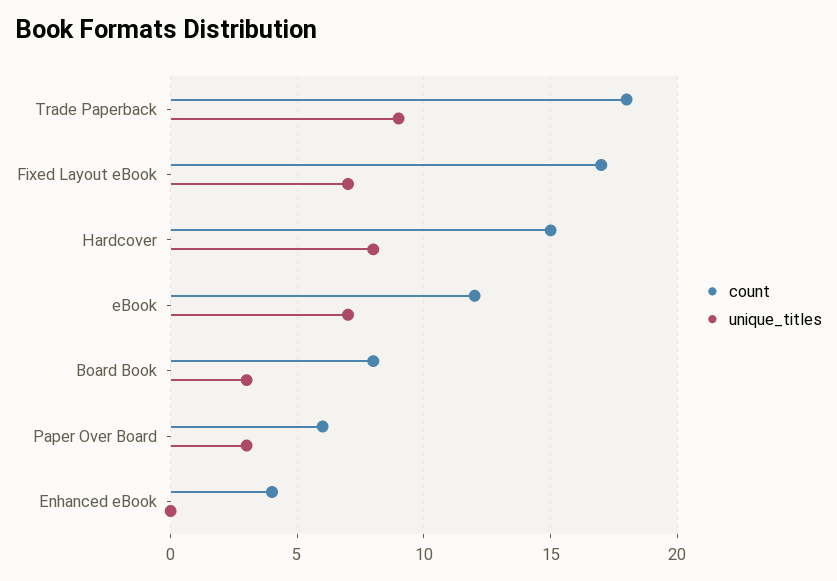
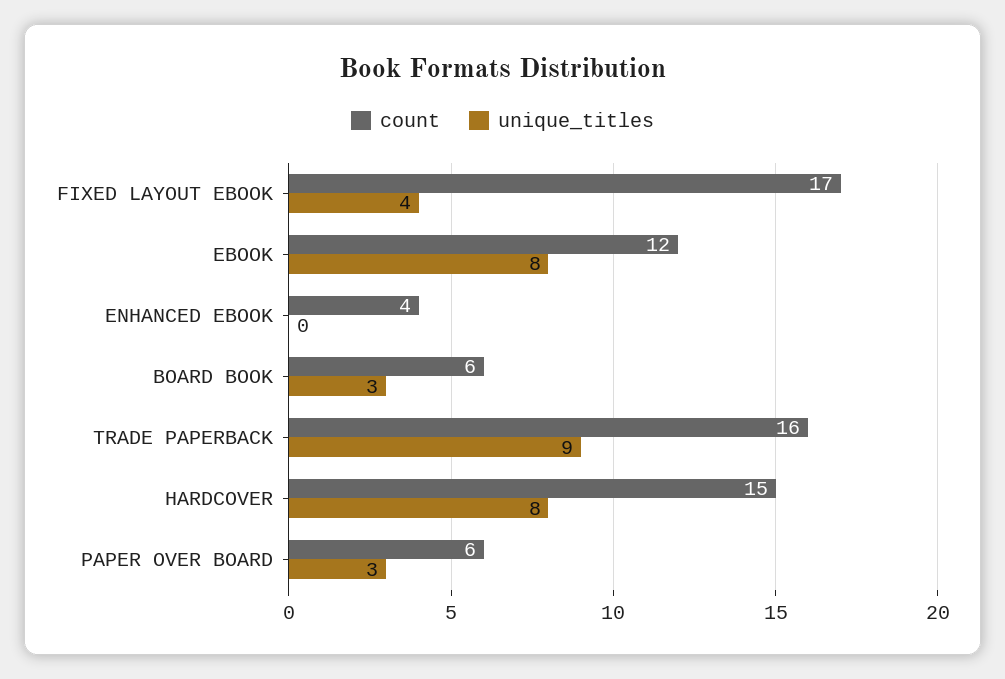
  {
    "count": {
-     "Trade Paperback": 18,
+     "Trade Paperback": 16,
      "Fixed Layout eBook": 17,
      "Hardcover": 15,
      "eBook": 12,
-     "Board Book": 8,
+     "Board Book": 6,
      "Paper Over Board": 6,
      "Enhanced eBook": 4
    },
    "unique_titles": {
      "Trade Paperback": 9,
-     "Fixed Layout eBook": 7,
+     "Fixed Layout eBook": 4,
      "Hardcover": 8,
-     "eBook": 7,
+     "eBook": 8,
      "Board Book": 3,
      "Paper Over Board": 3,
      "Enhanced eBook": 0
    }
  }

